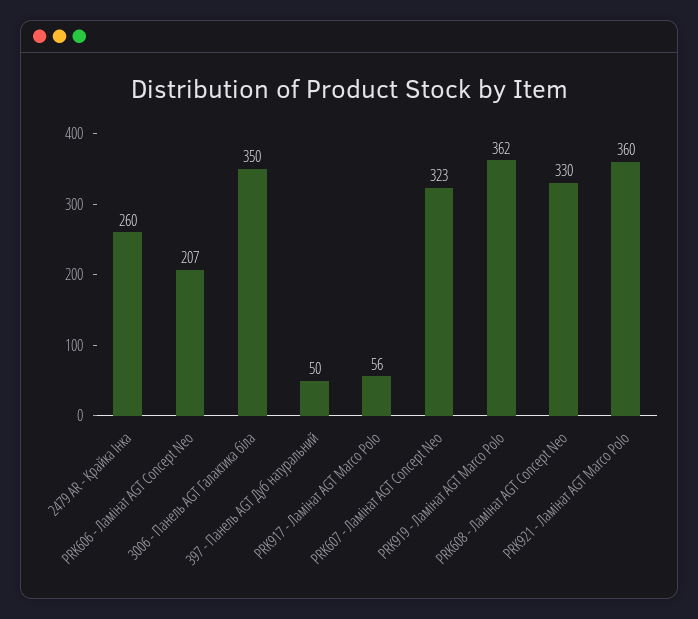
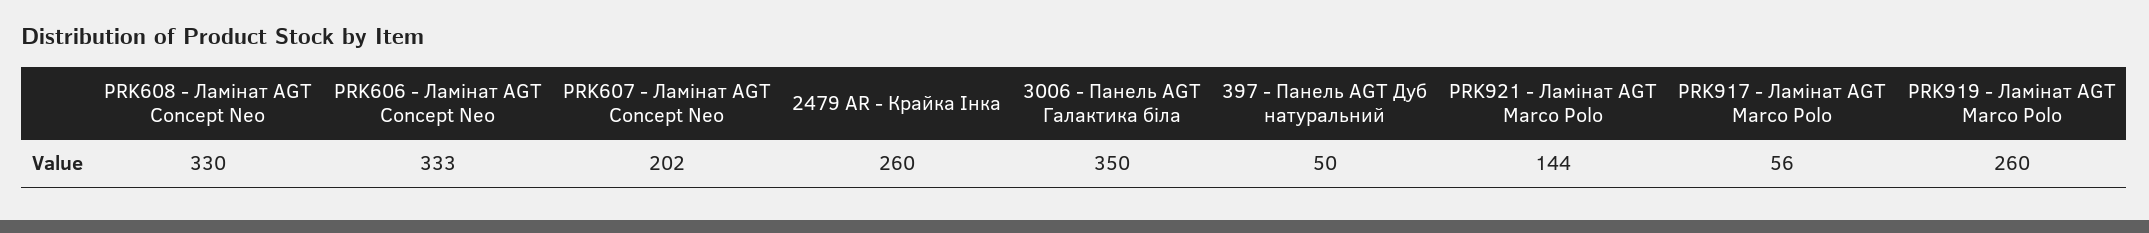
  {
    "2479 AR - Крайка Інка": 260,
-   "PRK606 - Ламінат AGT Concept Neo": 207,
+   "PRK606 - Ламінат AGT Concept Neo": 333,
    "3006 - Панель AGT Галактика біла": 350,
    "397 - Панель AGT Дуб натуральний": 50,
    "PRK917 - Ламінат AGT Marco Polo": 56,
-   "PRK607 - Ламінат AGT Concept Neo": 323,
+   "PRK607 - Ламінат AGT Concept Neo": 202,
-   "PRK919 - Ламінат AGT Marco Polo": 362,
+   "PRK919 - Ламінат AGT Marco Polo": 260,
    "PRK608 - Ламінат AGT Concept Neo": 330,
-   "PRK921 - Ламінат AGT Marco Polo": 360
+   "PRK921 - Ламінат AGT Marco Polo": 144
  }

